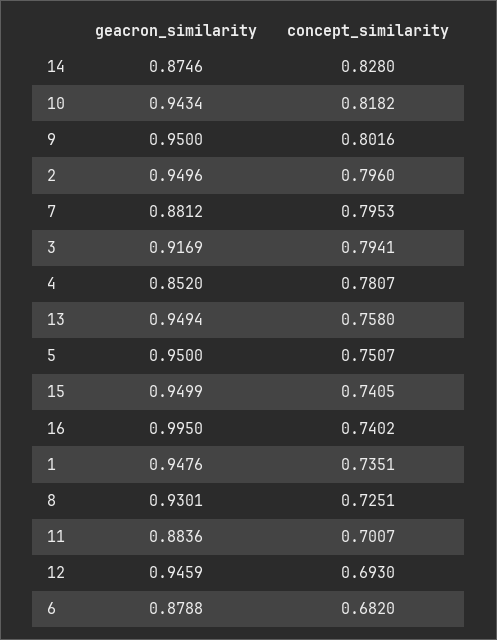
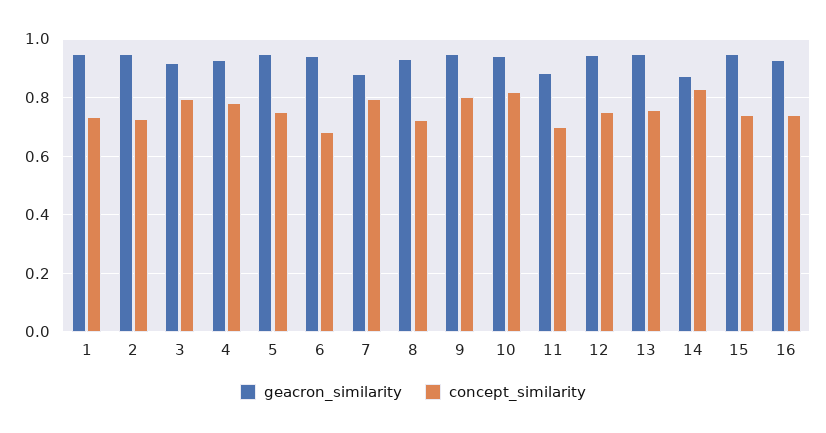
  {
    "geacron_similarity": {
      "14": 0.8746,
      "10": 0.9434,
      "9": 0.95,
      "2": 0.9496,
      "7": 0.8812,
      "3": 0.9169,
-     "4": 0.852,
+     "4": 0.925,
      "13": 0.9494,
      "5": 0.95,
      "15": 0.9499,
-     "16": 0.995,
+     "16": 0.925,
      "1": 0.9476,
      "8": 0.9301,
      "11": 0.8836,
      "12": 0.9459,
-     "6": 0.8788
+     "6": 0.95
    },
    "concept_similarity": {
      "14": 0.828,
      "10": 0.8182,
      "9": 0.8016,
-     "2": 0.796,
+     "2": 0.725,
      "7": 0.7953,
      "3": 0.7941,
      "4": 0.7807,
      "13": 0.758,
      "5": 0.7507,
      "15": 0.7405,
      "16": 0.7402,
      "1": 0.7351,
      "8": 0.7251,
      "11": 0.7007,
-     "12": 0.693,
+     "12": 0.75,
      "6": 0.682
    }
  }

